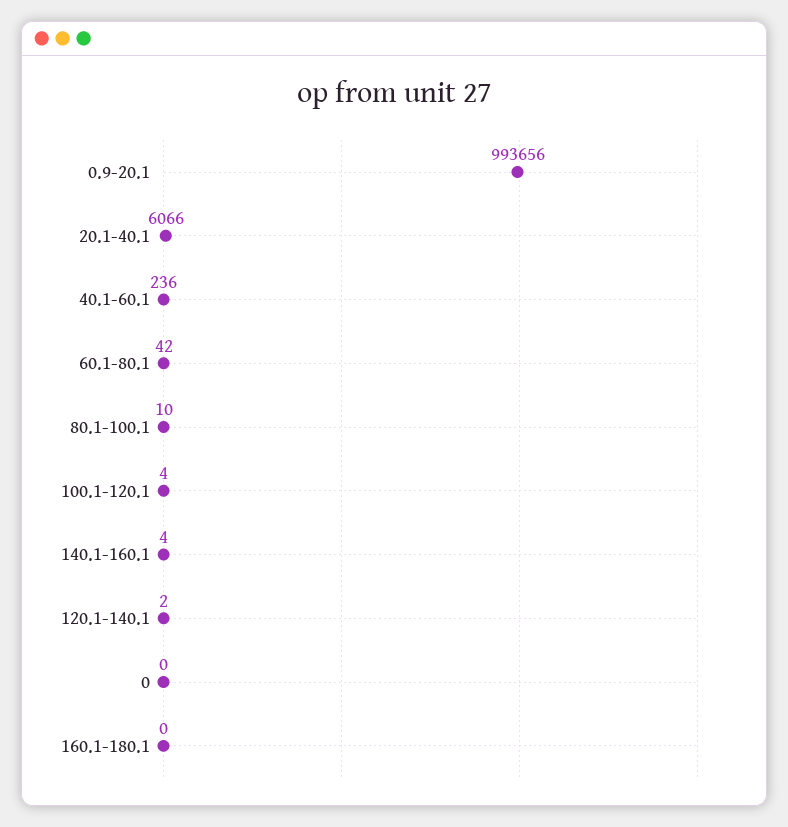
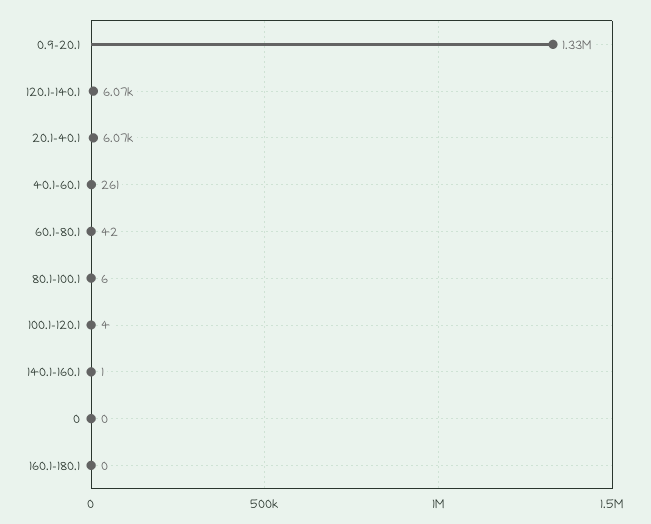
  {
-   "0.9-20.1": 993656,
+   "0.9-20.1": 1330000,
    "20.1-40.1": 6066,
-   "40.1-60.1": 236,
+   "40.1-60.1": 261,
    "60.1-80.1": 42,
-   "80.1-100.1": 10,
+   "80.1-100.1": 6,
    "100.1-120.1": 4,
-   "140.1-160.1": 4,
+   "140.1-160.1": 1,
-   "120.1-140.1": 2,
+   "120.1-140.1": 6070,
    "0": 0,
    "160.1-180.1": 0
  }

